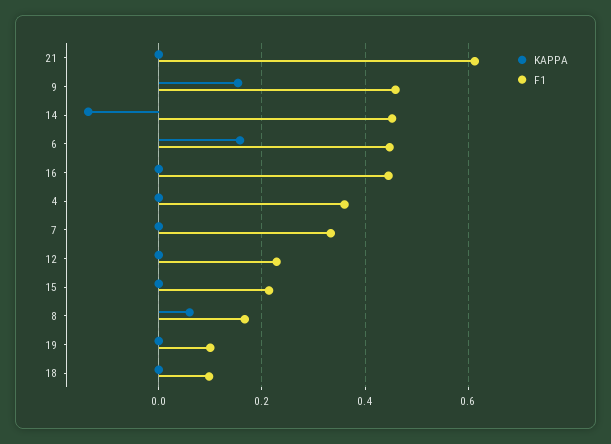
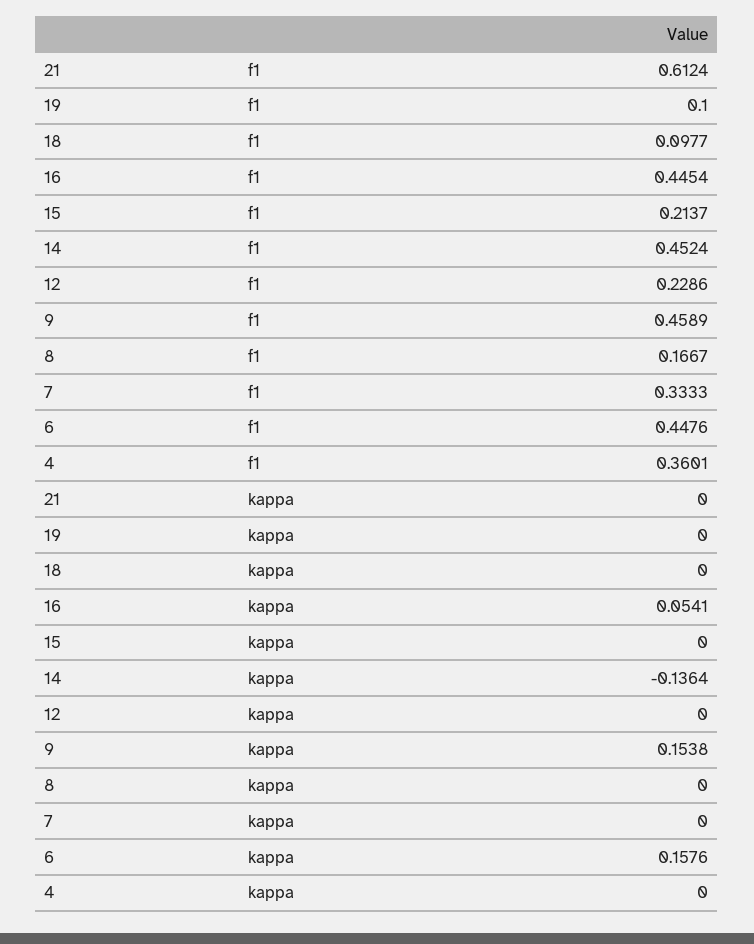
  {
    "KAPPA": {
      "21": 0,
      "9": 0.1538,
      "14": -0.1364,
      "6": 0.1576,
-     "16": 0,
+     "16": 0.0541,
      "4": 0,
      "7": 0,
      "12": 0,
      "15": 0,
-     "8": 0.06,
+     "8": 0,
      "19": 0,
      "18": 0
    },
    "F1": {
      "21": 0.6124,
      "9": 0.4589,
      "14": 0.4524,
      "6": 0.4476,
      "16": 0.4454,
      "4": 0.3601,
      "7": 0.3333,
      "12": 0.2286,
      "15": 0.2137,
      "8": 0.1667,
      "19": 0.1,
      "18": 0.0977
    }
  }

